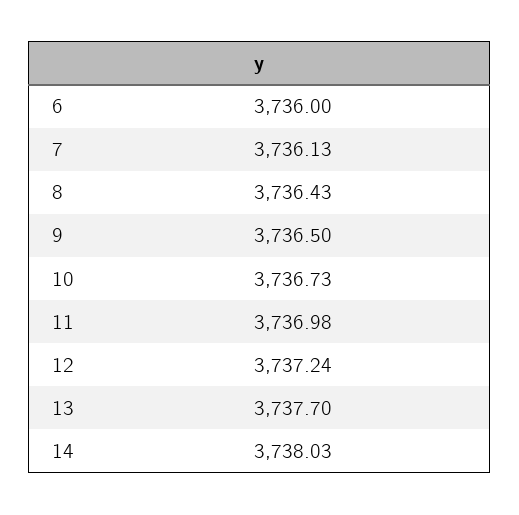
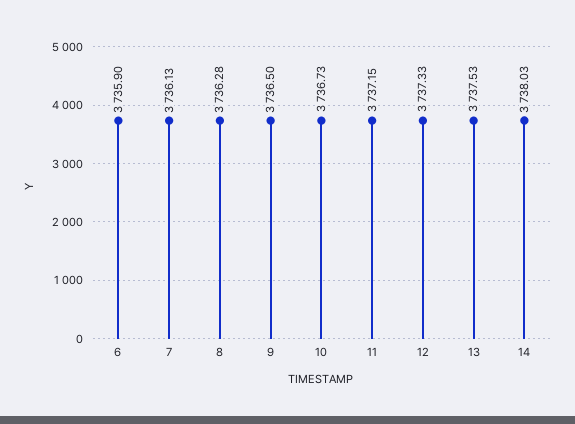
  {
-   "6": 3736,
+   "6": 3735.9,
    "7": 3736.13,
-   "8": 3736.43,
+   "8": 3736.28,
    "9": 3736.5,
    "10": 3736.73,
-   "11": 3736.98,
+   "11": 3737.15,
-   "12": 3737.24,
+   "12": 3737.33,
-   "13": 3737.7,
+   "13": 3737.53,
    "14": 3738.03
  }

